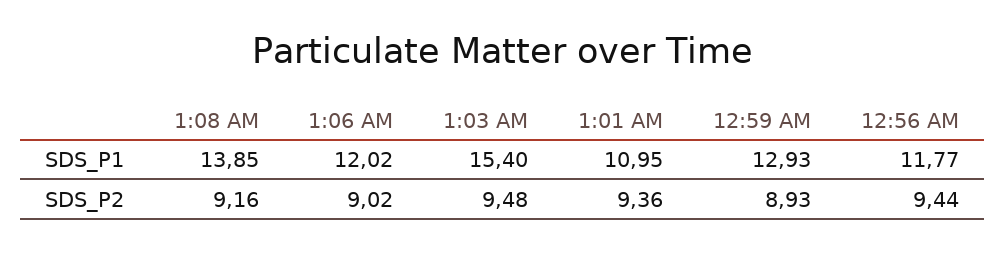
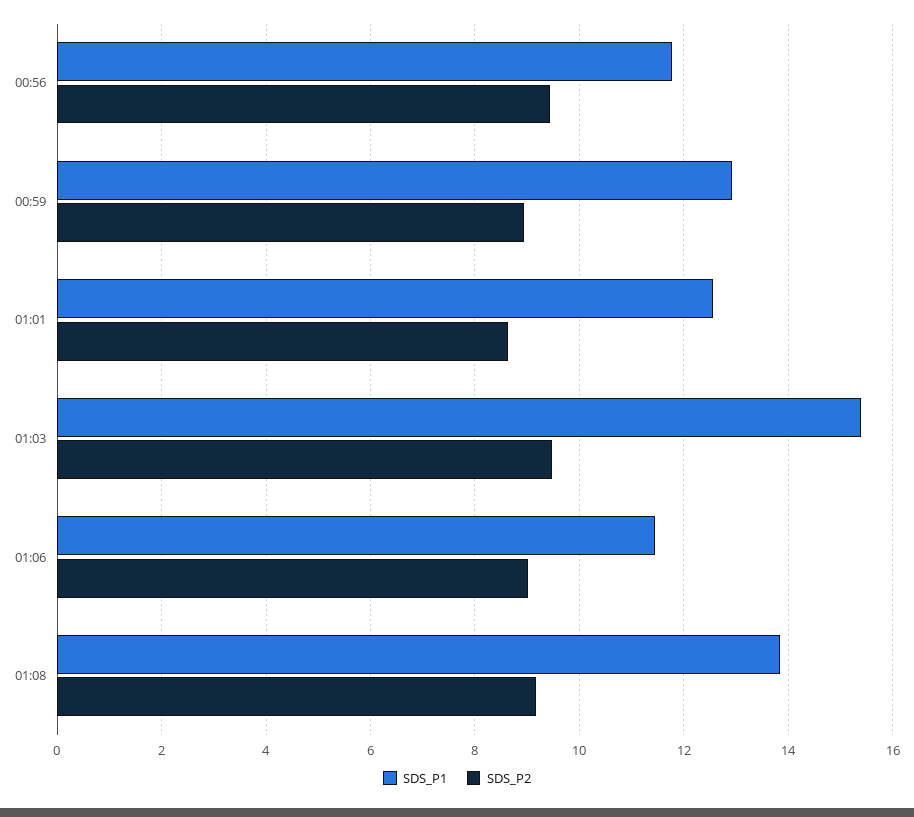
  {
    "SDS_P1": {
      "1:08 AM": 13.85,
-     "1:06 AM": 12.02,
+     "1:06 AM": 11.4,
      "1:03 AM": 15.4,
-     "1:01 AM": 10.95,
+     "1:01 AM": 12.6,
      "12:59 AM": 12.93,
      "12:56 AM": 11.77
    },
    "SDS_P2": {
      "1:08 AM": 9.16,
      "1:06 AM": 9.02,
      "1:03 AM": 9.48,
-     "1:01 AM": 9.36,
+     "1:01 AM": 8.6,
      "12:59 AM": 8.93,
      "12:56 AM": 9.44
    }
  }

